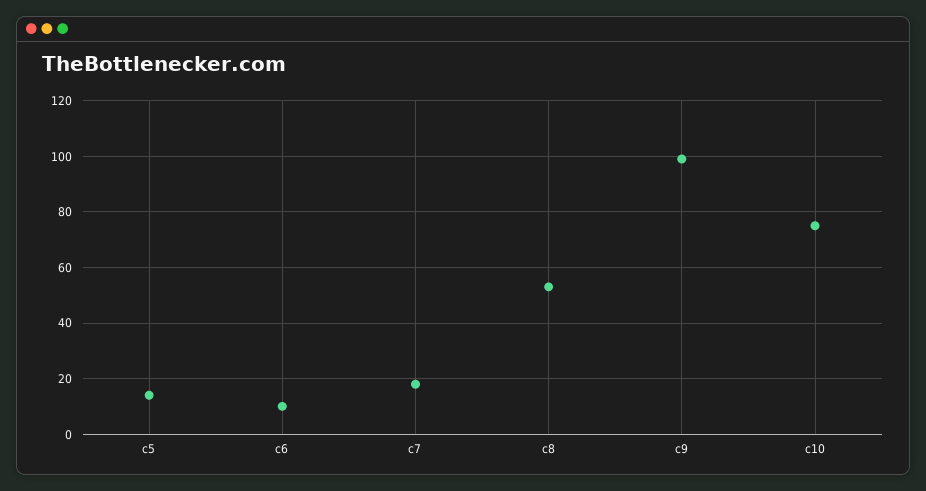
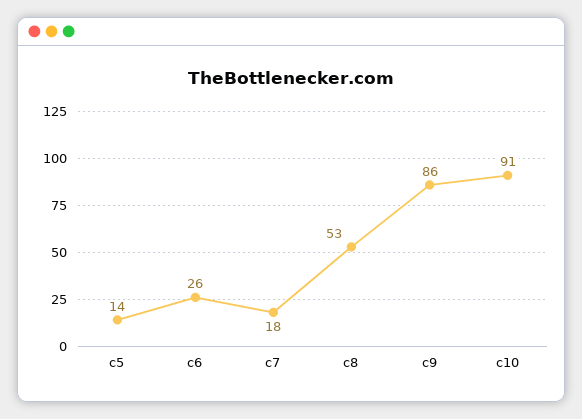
  {
    "c5": 14,
-   "c6": 10,
+   "c6": 26,
    "c7": 18,
    "c8": 53,
-   "c9": 100,
+   "c9": 86,
-   "c10": 75
+   "c10": 91
  }

